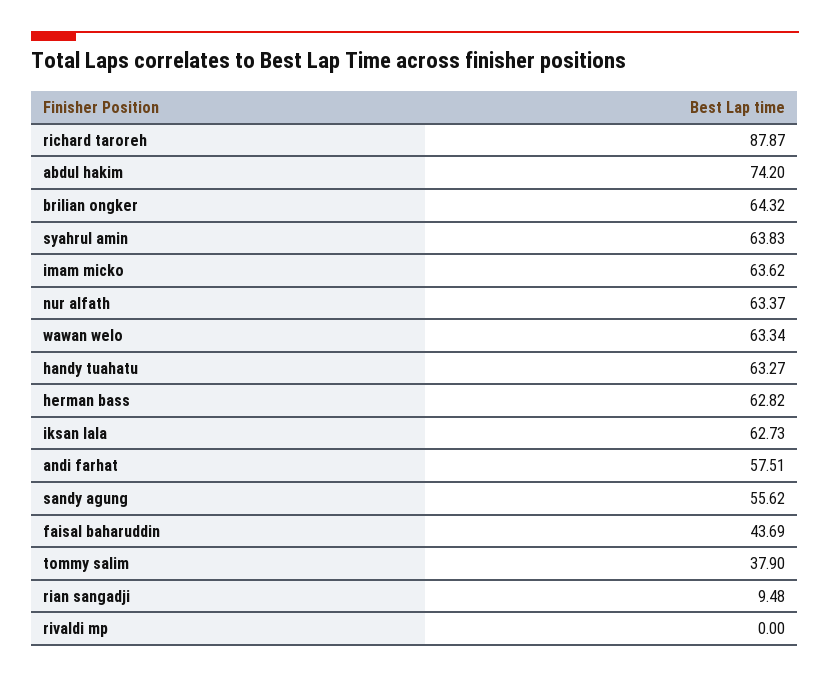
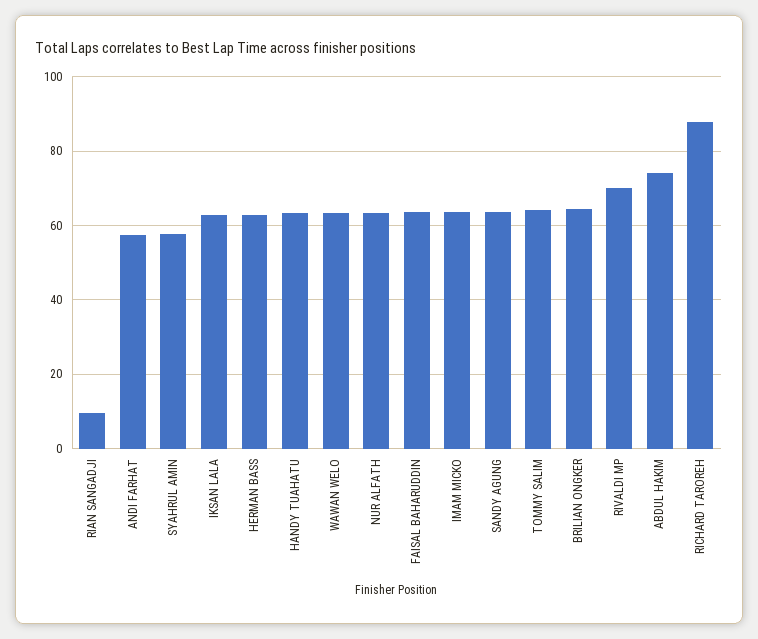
  {
    "richard taroreh": 87.87,
    "abdul hakim": 74.2,
    "brilian ongker": 64.32,
-   "syahrul amin": 63.83,
+   "syahrul amin": 58,
    "imam micko": 63.62,
    "nur alfath": 63.37,
    "wawan welo": 63.34,
    "handy tuahatu": 63.27,
    "herman bass": 62.82,
    "iksan lala": 62.73,
    "andi farhat": 57.51,
-   "sandy agung": 55.62,
+   "sandy agung": 64,
-   "faisal baharuddin": 43.69,
+   "faisal baharuddin": 64,
-   "tommy salim": 37.9,
+   "tommy salim": 64,
    "rian sangadji": 9.48,
-   "rivaldi mp": 0
+   "rivaldi mp": 70
  }

